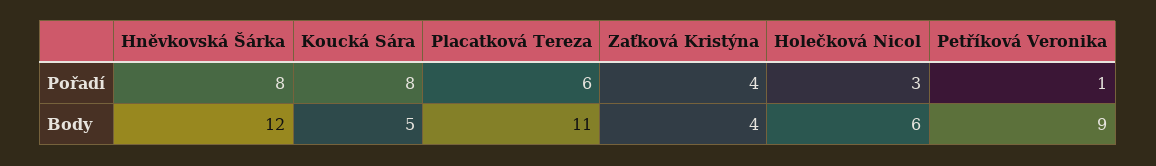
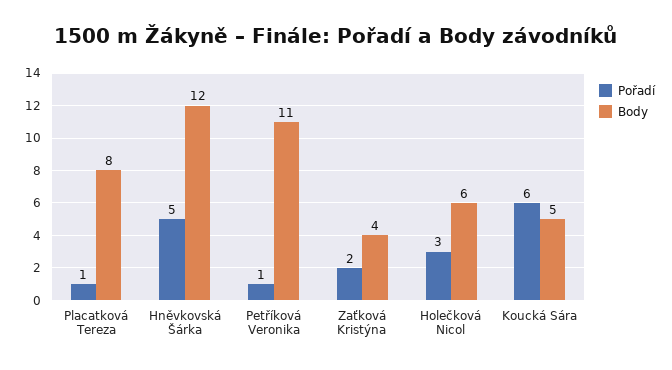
  {
    "Pořadí": {
-     "Hněvkovská Šárka": 8,
+     "Hněvkovská Šárka": 5,
-     "Koucká Sára": 8,
+     "Koucká Sára": 6,
-     "Placatková Tereza": 6,
+     "Placatková Tereza": 1,
-     "Zaťková Kristýna": 4,
+     "Zaťková Kristýna": 2,
      "Holečková Nicol": 3,
      "Petříková Veronika": 1
    },
    "Body": {
      "Hněvkovská Šárka": 12,
      "Koucká Sára": 5,
-     "Placatková Tereza": 11,
+     "Placatková Tereza": 8,
      "Zaťková Kristýna": 4,
      "Holečková Nicol": 6,
-     "Petříková Veronika": 9
+     "Petříková Veronika": 11
    }
  }

